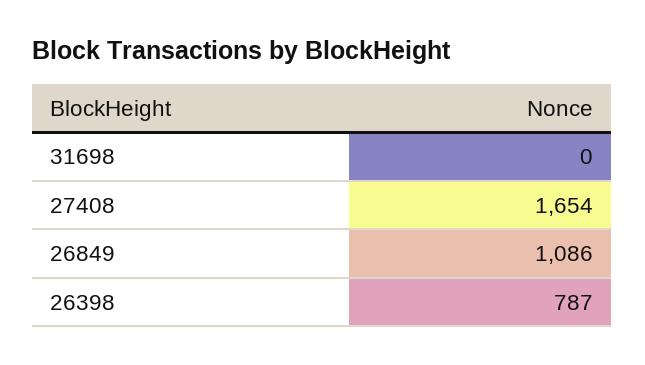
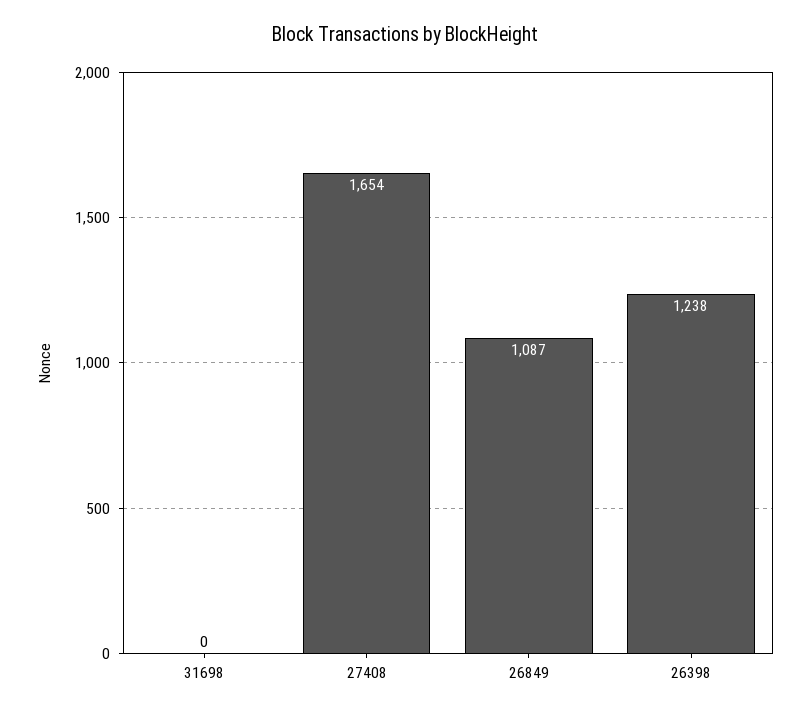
  {
    "31698": 0,
    "27408": 1654,
-   "26849": 1086,
+   "26849": 1087,
-   "26398": 787
+   "26398": 1238
  }

